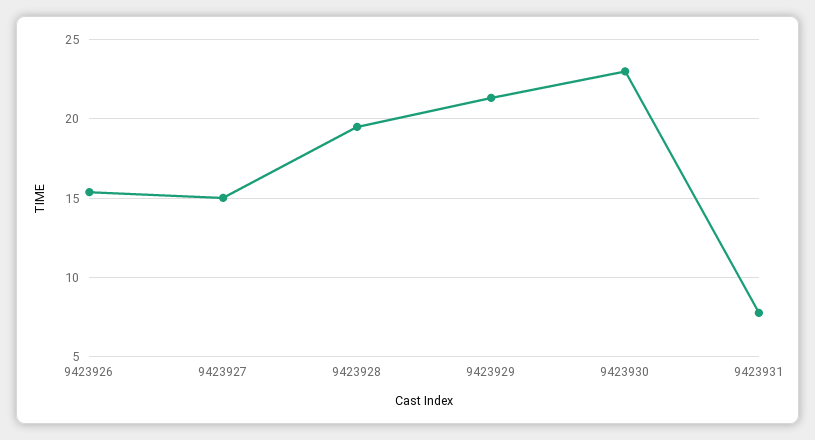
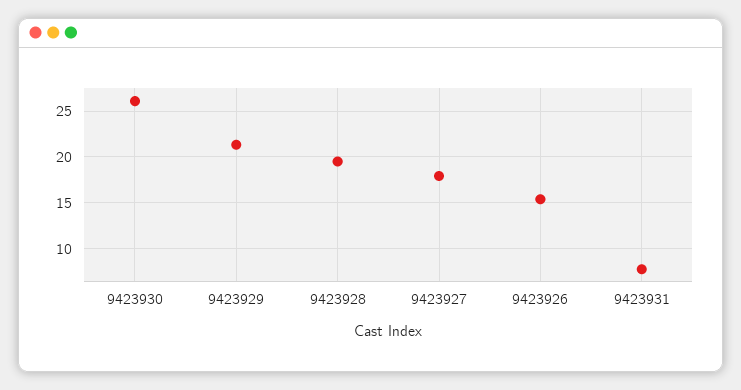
  {
    "9423926": 15.5,
-   "9423927": 15,
+   "9423927": 18,
    "9423928": 19.5,
    "9423929": 21.5,
-   "9423930": 23,
+   "9423930": 26,
    "9423931": 8
  }

